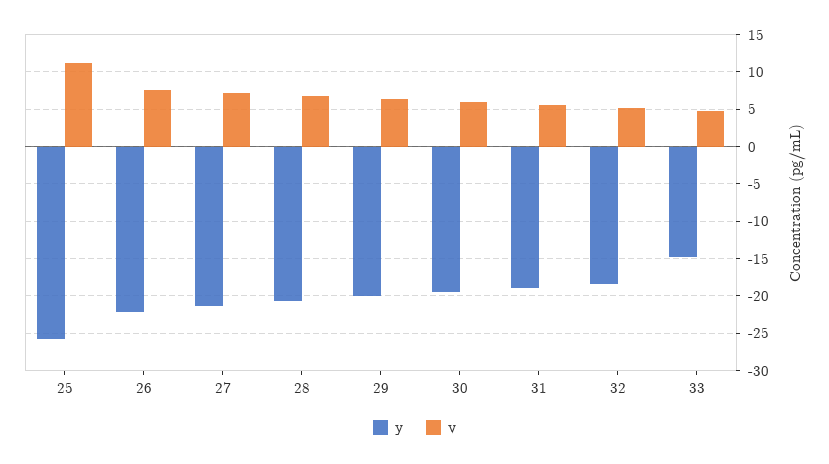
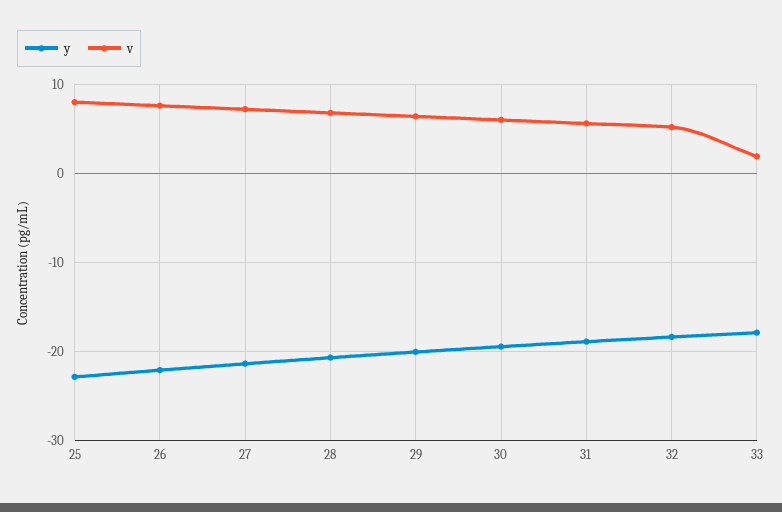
  {
    "y": {
-     "25": -26,
+     "25": -23,
      "26": -22,
      "27": -21,
      "28": -21,
      "29": -20,
      "30": -19,
      "31": -19,
      "32": -18,
-     "33": -15
+     "33": -18
    },
    "v": {
-     "25": 11,
+     "25": 8,
      "26": 8,
      "27": 7,
      "28": 7,
      "29": 6,
      "30": 6,
      "31": 6,
      "32": 5,
-     "33": 5
+     "33": 2
    }
  }

